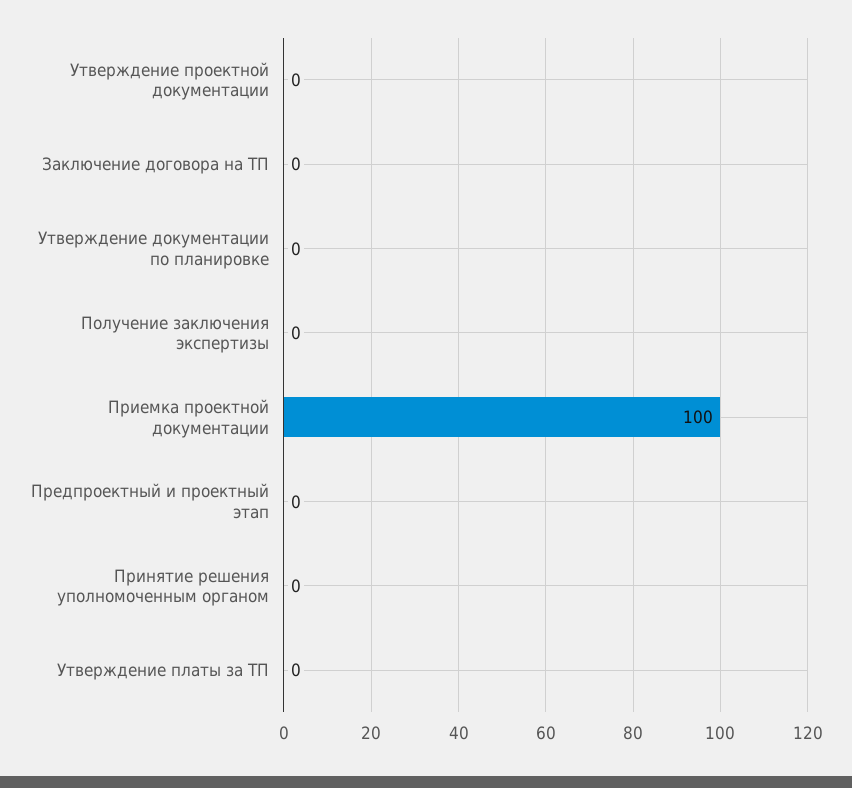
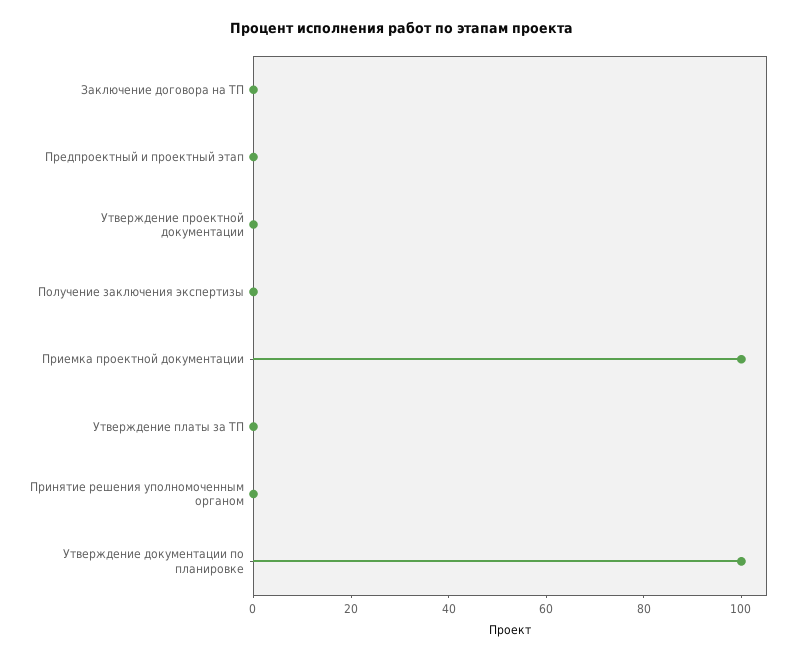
  {
    "Утверждение проектной документации": 0,
    "Заключение договора на ТП": 0,
-   "Утверждение документации по планировке": 0,
+   "Утверждение документации по планировке": 100,
    "Получение заключения экспертизы": 0,
    "Приемка проектной документации": 100,
    "Предпроектный и проектный этап": 0,
    "Принятие решения уполномоченным органом": 0,
    "Утверждение платы за ТП": 0
  }

